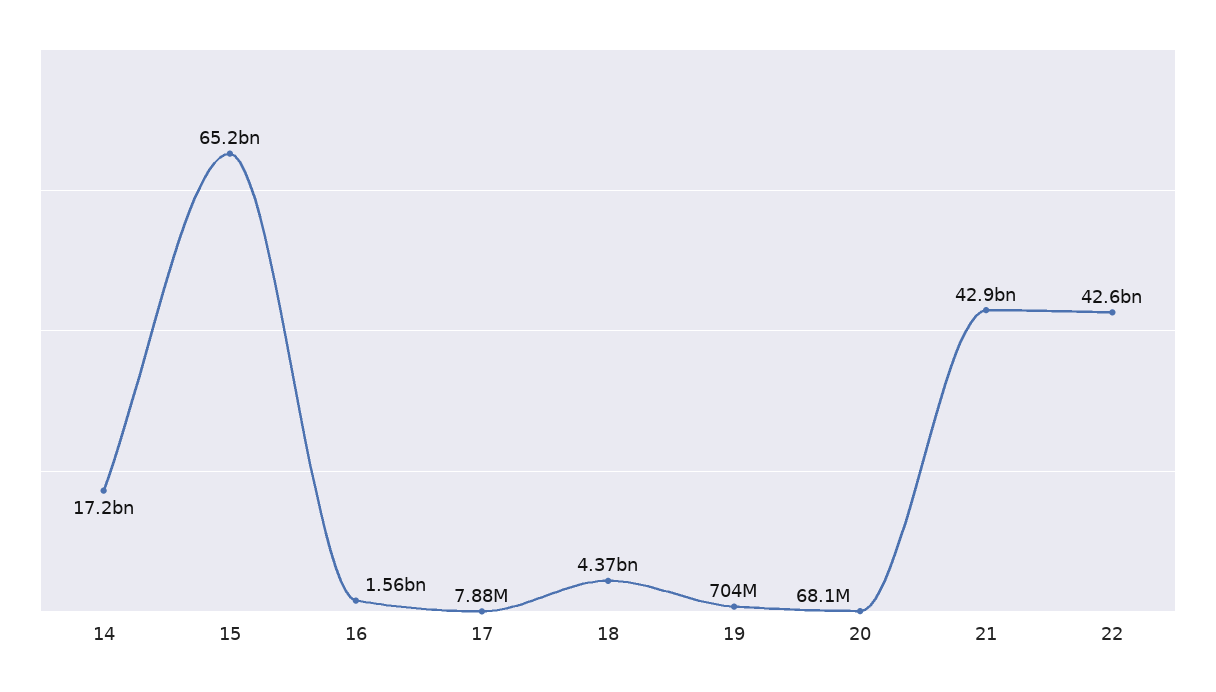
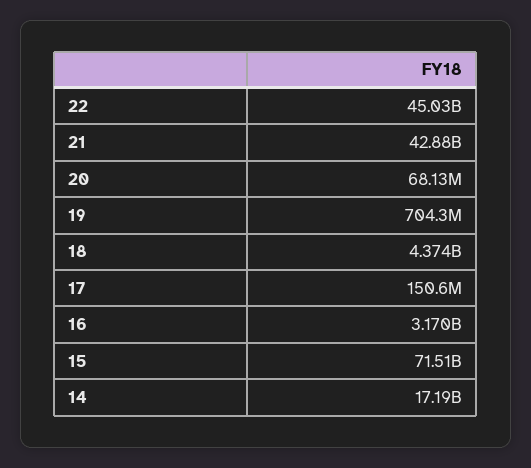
  {
    "14": 17190000000,
-   "15": 65200000000,
+   "15": 71510000000,
-   "16": 1560000000,
+   "16": 3170000000,
-   "17": 7880000,
+   "17": 150600000,
    "18": 4374000000,
    "19": 704300000,
    "20": 68130000,
    "21": 42880000000,
-   "22": 42600000000
+   "22": 45030000000
  }

